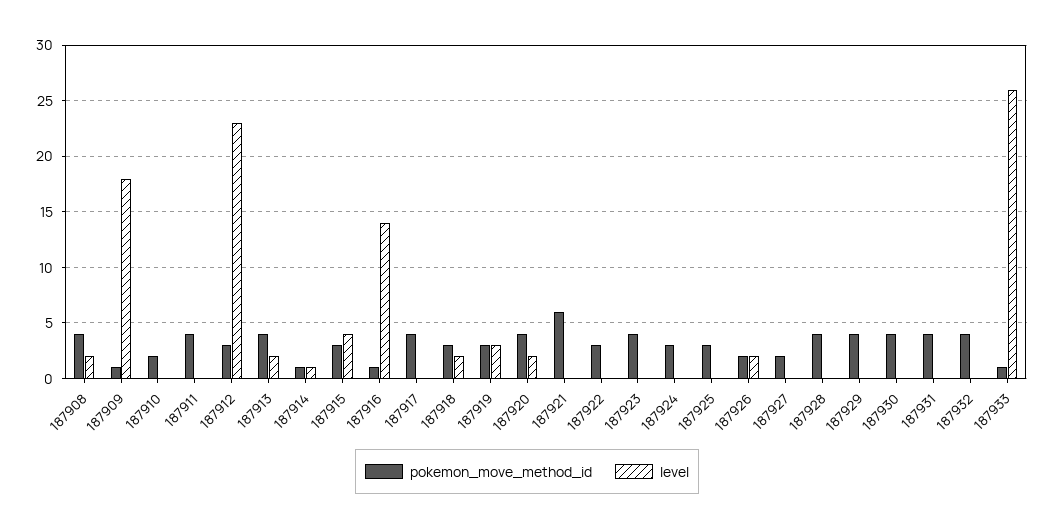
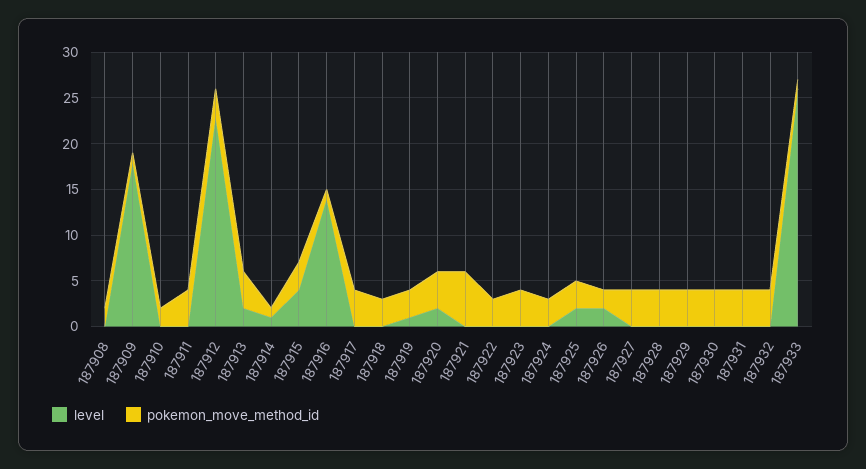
  {
    "pokemon_move_method_id": {
-     "187908": 4,
+     "187908": 2,
      "187909": 1,
      "187910": 2,
      "187911": 4,
      "187912": 3,
      "187913": 4,
      "187914": 1,
      "187915": 3,
      "187916": 1,
      "187917": 4,
      "187918": 3,
      "187919": 3,
      "187920": 4,
      "187921": 6,
      "187922": 3,
      "187923": 4,
      "187924": 3,
      "187925": 3,
      "187926": 2,
-     "187927": 2,
+     "187927": 4,
      "187928": 4,
      "187929": 4,
      "187930": 4,
      "187931": 4,
      "187932": 4,
      "187933": 1
    },
    "level": {
-     "187908": 2,
+     "187908": 0,
      "187909": 18,
      "187910": 0,
      "187911": 0,
      "187912": 23,
      "187913": 2,
      "187914": 1,
      "187915": 4,
      "187916": 14,
      "187917": 0,
-     "187918": 2,
+     "187918": 0,
-     "187919": 3,
+     "187919": 1,
      "187920": 2,
      "187921": 0,
      "187922": 0,
      "187923": 0,
      "187924": 0,
-     "187925": 0,
+     "187925": 2,
      "187926": 2,
      "187927": 0,
      "187928": 0,
      "187929": 0,
      "187930": 0,
      "187931": 0,
      "187932": 0,
      "187933": 26
    }
  }

